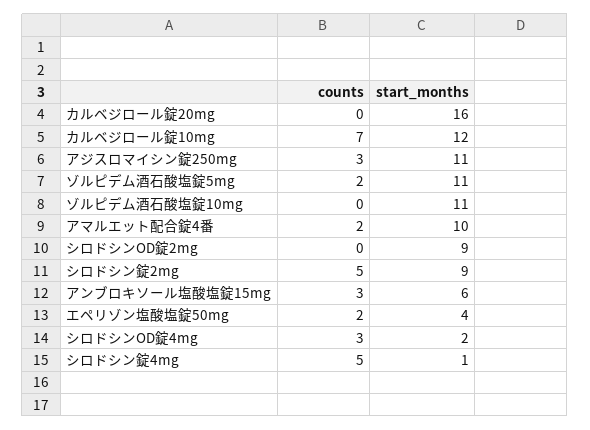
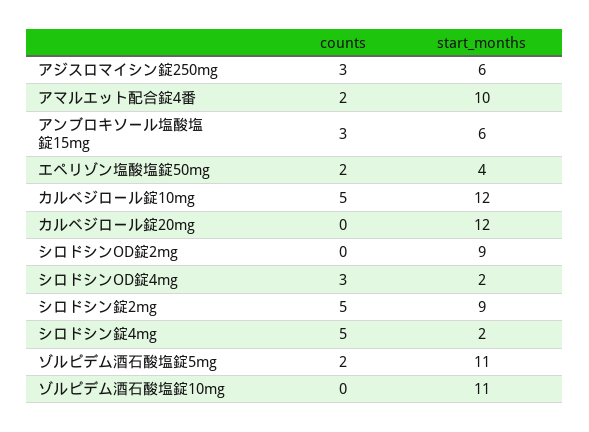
  {
    "counts": {
      "カルベジロール錠20mg": 0,
-     "カルベジロール錠10mg": 7,
+     "カルベジロール錠10mg": 5,
      "アジスロマイシン錠250mg": 3,
      "ゾルピデム酒石酸塩錠5mg": 2,
      "ゾルピデム酒石酸塩錠10mg": 0,
      "アマルエット配合錠4番": 2,
      "シロドシンOD錠2mg": 0,
      "シロドシン錠2mg": 5,
      "アンブロキソール塩酸塩錠15mg": 3,
      "エペリゾン塩酸塩錠50mg": 2,
      "シロドシンOD錠4mg": 3,
      "シロドシン錠4mg": 5
    },
    "start_months": {
-     "カルベジロール錠20mg": 16,
+     "カルベジロール錠20mg": 12,
      "カルベジロール錠10mg": 12,
-     "アジスロマイシン錠250mg": 11,
+     "アジスロマイシン錠250mg": 6,
      "ゾルピデム酒石酸塩錠5mg": 11,
      "ゾルピデム酒石酸塩錠10mg": 11,
      "アマルエット配合錠4番": 10,
      "シロドシンOD錠2mg": 9,
      "シロドシン錠2mg": 9,
      "アンブロキソール塩酸塩錠15mg": 6,
      "エペリゾン塩酸塩錠50mg": 4,
      "シロドシンOD錠4mg": 2,
-     "シロドシン錠4mg": 1
+     "シロドシン錠4mg": 2
    }
  }

